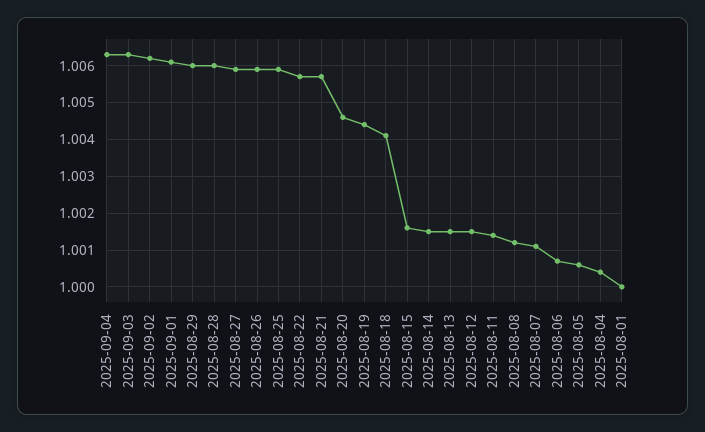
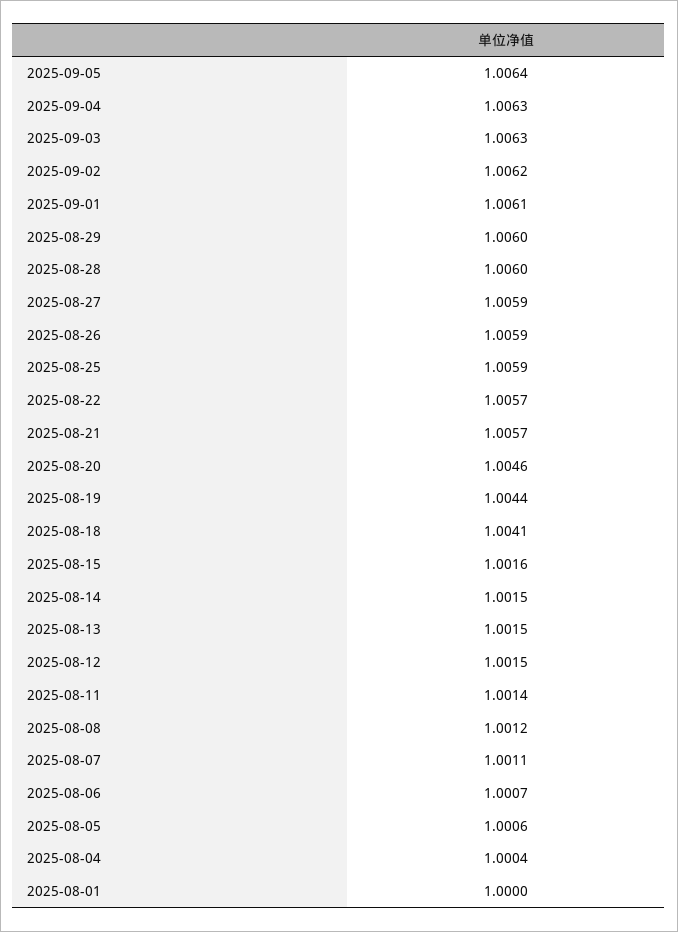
  {
    "2025-09-04": 1.0063,
    "2025-09-03": 1.0063,
    "2025-09-02": 1.0062,
    "2025-09-01": 1.0061,
    "2025-08-29": 1.006,
    "2025-08-28": 1.006,
    "2025-08-27": 1.0059,
    "2025-08-26": 1.0059,
    "2025-08-25": 1.0059,
    "2025-08-22": 1.0057,
    "2025-08-21": 1.0057,
    "2025-08-20": 1.0046,
    "2025-08-19": 1.0044,
    "2025-08-18": 1.0041,
    "2025-08-15": 1.0016,
    "2025-08-14": 1.0015,
    "2025-08-13": 1.0015,
    "2025-08-12": 1.0015,
    "2025-08-11": 1.0014,
    "2025-08-08": 1.0012,
    "2025-08-07": 1.0011,
    "2025-08-06": 1.0007,
    "2025-08-05": 1.0006,
    "2025-08-04": 1.0004,
-   "2025-08-01": 1
+   "2025-08-01": 1,
+   "2025-09-05": 1.0064
  }

